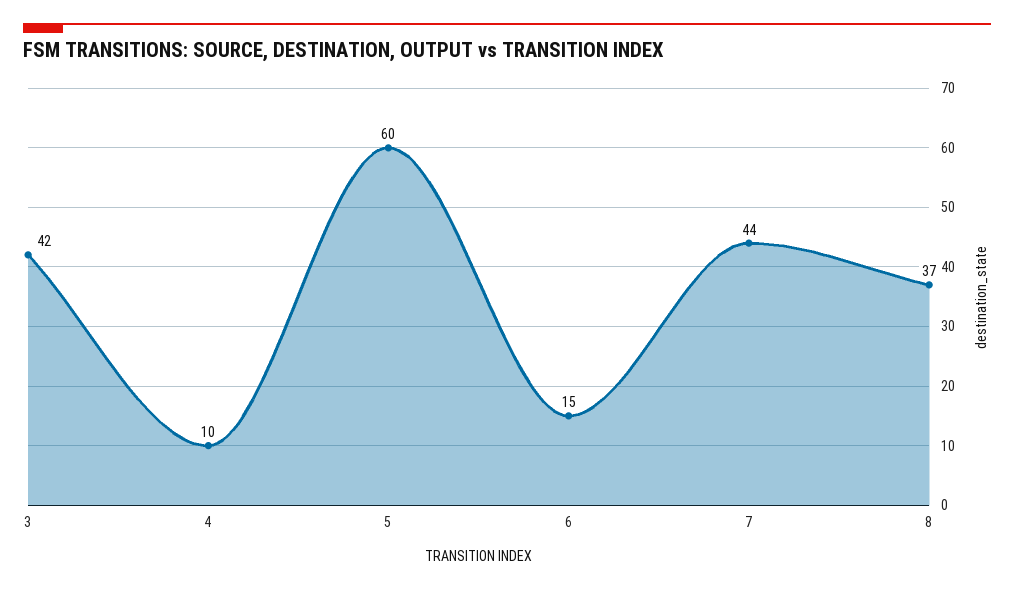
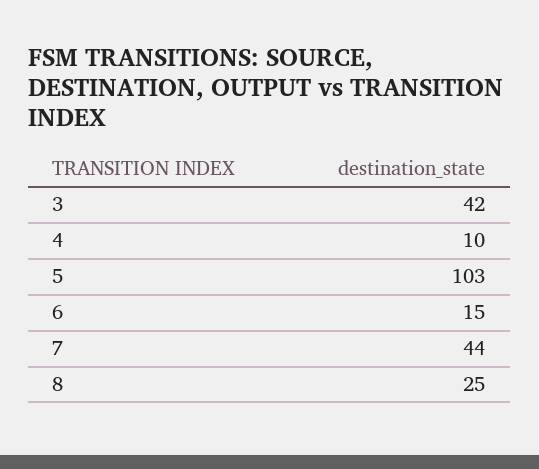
  {
    "3": 42,
    "4": 10,
-   "5": 60,
+   "5": 103,
    "6": 15,
    "7": 44,
-   "8": 37
+   "8": 25
  }

